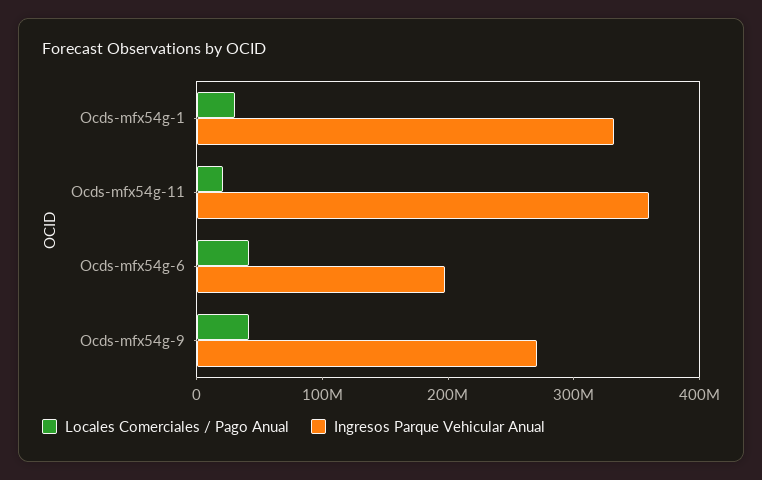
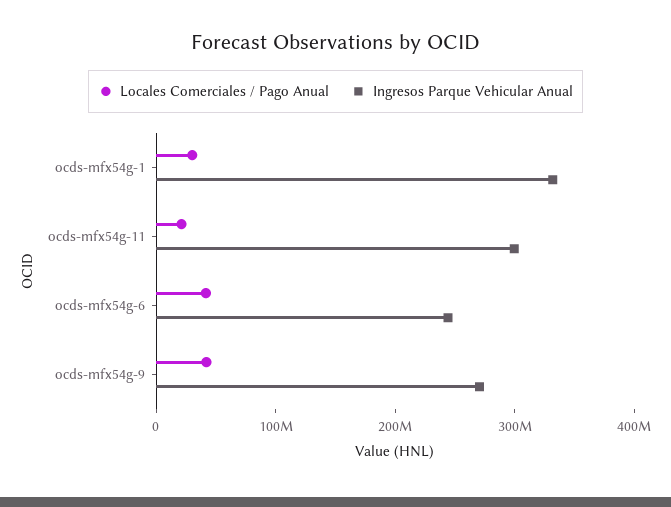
  {
    "Locales Comerciales / Pago Anual": {
      "Ocds-mfx54g-1": 40000000,
      "Ocds-mfx54g-11": 20000000,
      "Ocds-mfx54g-6": 40000000,
      "Ocds-mfx54g-9": 40000000
    },
    "Ingresos Parque Vehicular Anual": {
      "Ocds-mfx54g-1": 340000000,
-     "Ocds-mfx54g-11": 360000000,
+     "Ocds-mfx54g-11": 300000000,
-     "Ocds-mfx54g-6": 200000000,
+     "Ocds-mfx54g-6": 240000000,
      "Ocds-mfx54g-9": 280000000
    }
  }

